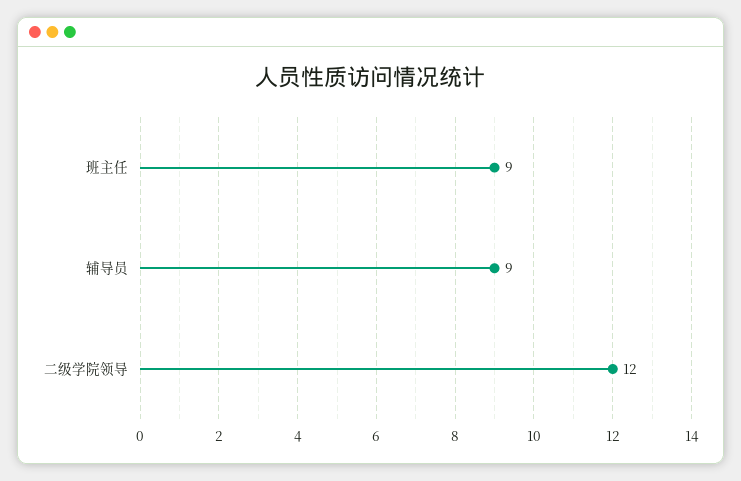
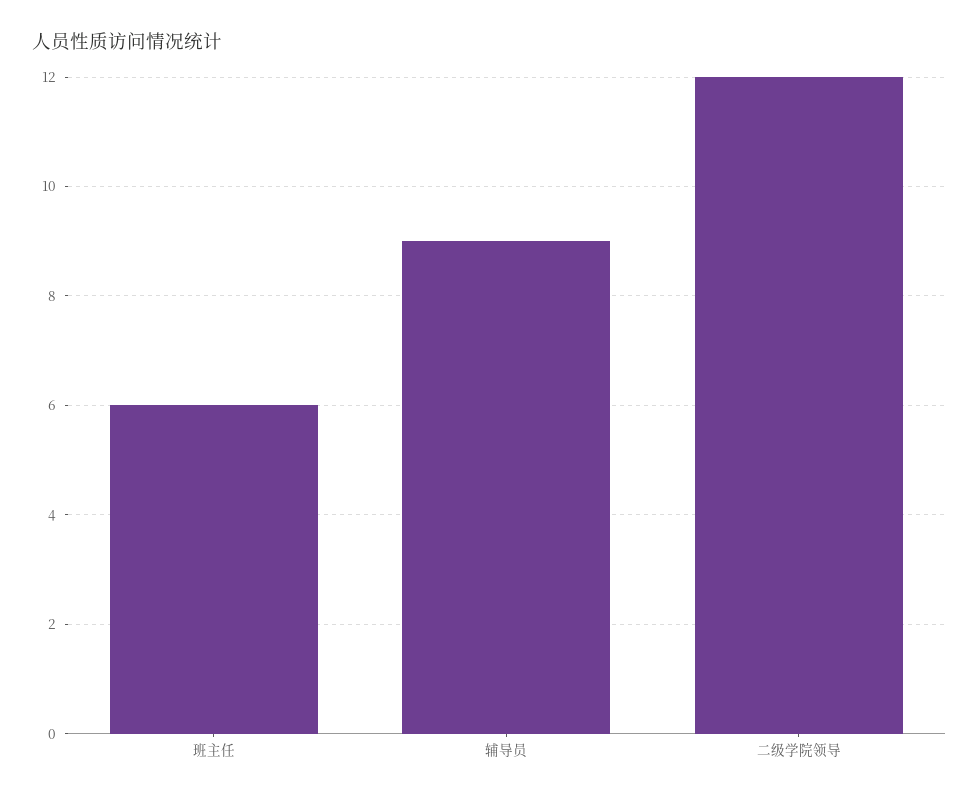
  {
-   "班主任": 9,
+   "班主任": 6,
    "辅导员": 9,
    "二级学院领导": 12
  }

